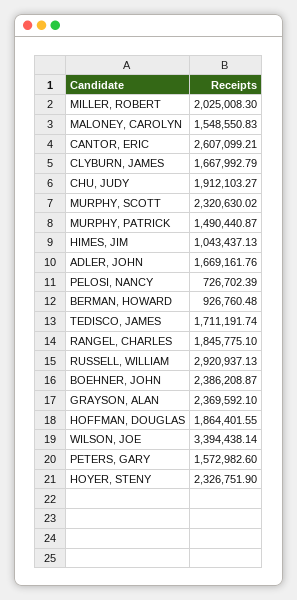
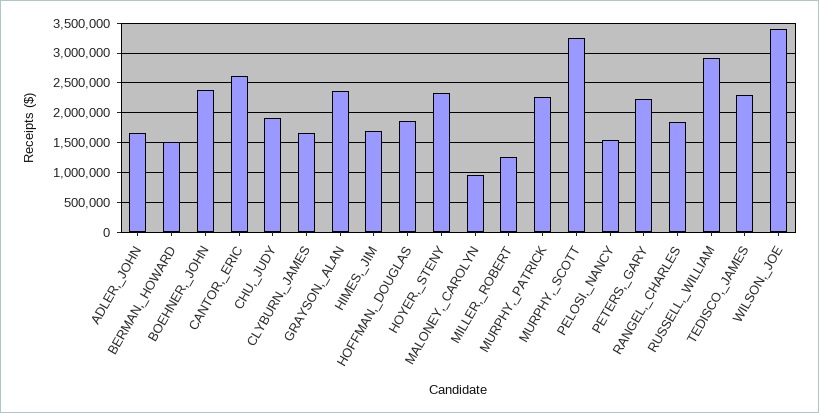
  {
-   "MILLER, ROBERT": 2025008.3,
+   "MILLER, ROBERT": 1250000,
-   "MALONEY, CAROLYN": 1548550.83,
+   "MALONEY, CAROLYN": 1000000,
    "CANTOR, ERIC": 2607099.21,
    "CLYBURN, JAMES": 1667992.79,
    "CHU, JUDY": 1912103.27,
-   "MURPHY, SCOTT": 2320630.02,
+   "MURPHY, SCOTT": 3250000,
-   "MURPHY, PATRICK": 1490440.87,
+   "MURPHY, PATRICK": 2250000,
-   "HIMES, JIM": 1043437.13,
+   "HIMES, JIM": 1750000,
    "ADLER, JOHN": 1669161.76,
-   "PELOSI, NANCY": 726702.39,
+   "PELOSI, NANCY": 1500000,
-   "BERMAN, HOWARD": 926760.48,
+   "BERMAN, HOWARD": 1500000,
-   "TEDISCO, JAMES": 1711191.74,
+   "TEDISCO, JAMES": 2250000,
    "RANGEL, CHARLES": 1845775.1,
    "RUSSELL, WILLIAM": 2920937.13,
    "BOEHNER, JOHN": 2386208.87,
    "GRAYSON, ALAN": 2369592.1,
    "HOFFMAN, DOUGLAS": 1864401.55,
    "WILSON, JOE": 3394438.14,
-   "PETERS, GARY": 1572982.6,
+   "PETERS, GARY": 2250000,
    "HOYER, STENY": 2326751.9
  }

